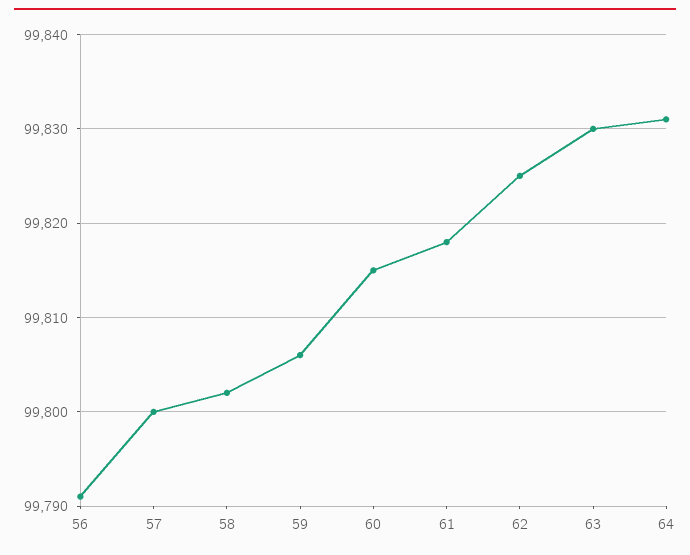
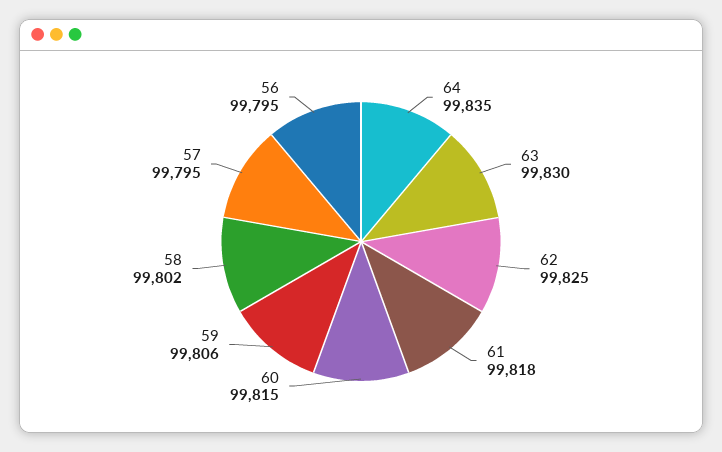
  {
-   "56": 99791,
+   "56": 99795,
-   "57": 99800,
+   "57": 99795,
    "58": 99802,
    "59": 99806,
    "60": 99815,
    "61": 99818,
    "62": 99825,
    "63": 99830,
-   "64": 99831
+   "64": 99835
  }

